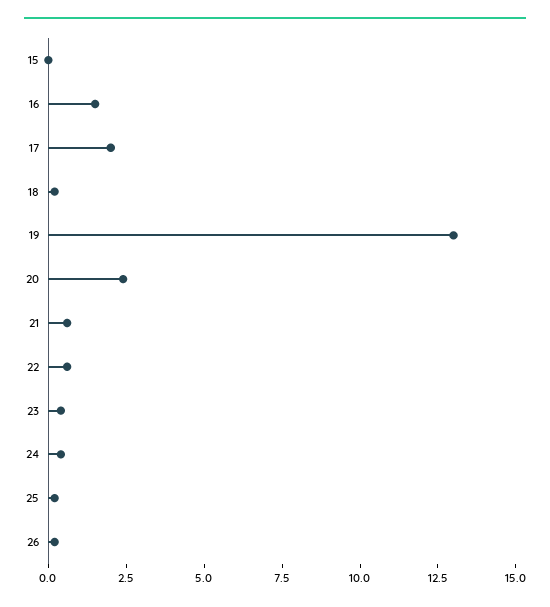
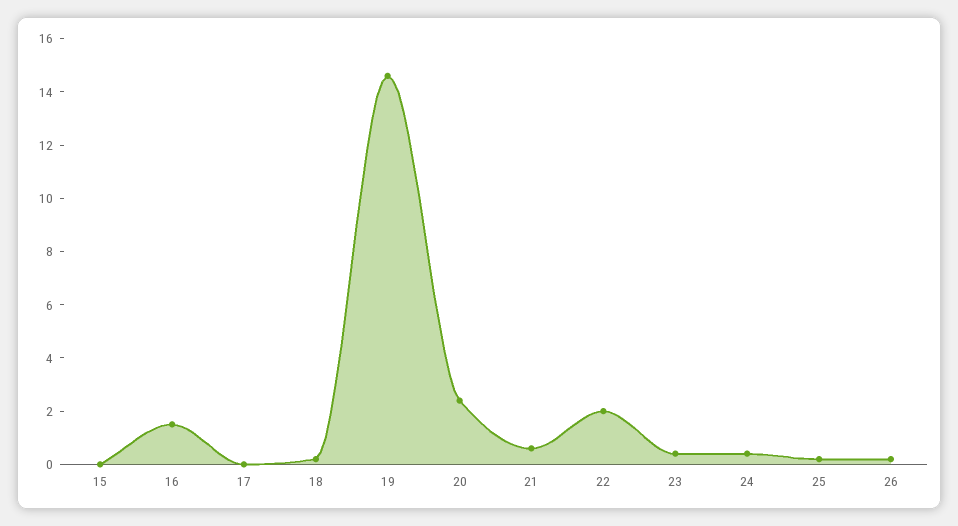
  {
    "15": 0,
    "16": 1.5,
-   "17": 2,
+   "17": 0,
    "18": 0,
-   "19": 13,
+   "19": 14.5,
    "20": 2.5,
    "21": 0.5,
-   "22": 0.5,
+   "22": 2,
    "23": 0.5,
    "24": 0.5,
    "25": 0,
    "26": 0
  }

